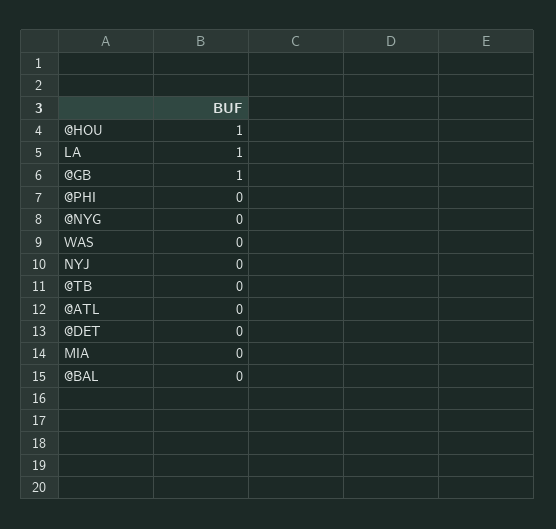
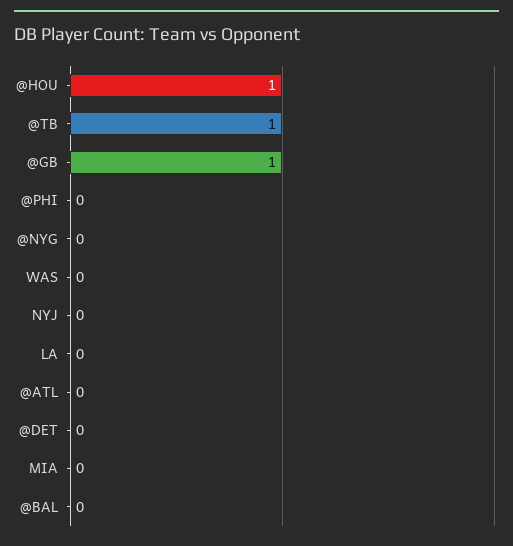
  {
    "@HOU": 1,
-   "LA": 1,
+   "LA": 0,
    "@GB": 1,
    "@PHI": 0,
    "@NYG": 0,
    "WAS": 0,
    "NYJ": 0,
-   "@TB": 0,
+   "@TB": 1,
    "@ATL": 0,
    "@DET": 0,
    "MIA": 0,
    "@BAL": 0
  }

